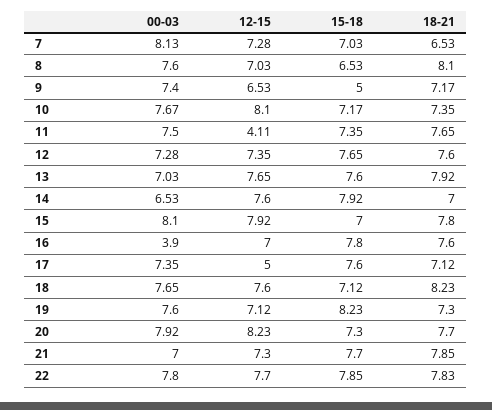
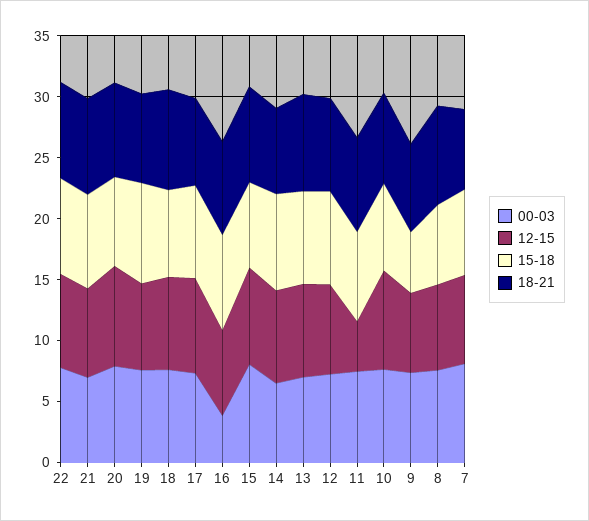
  {
    "00-03": {
      "7": 8.13,
      "8": 7.6,
      "9": 7.4,
      "10": 7.67,
      "11": 7.5,
      "12": 7.28,
      "13": 7.03,
      "14": 6.53,
      "15": 8.1,
      "16": 3.9,
      "17": 7.35,
      "18": 7.65,
      "19": 7.6,
      "20": 7.92,
      "21": 7,
      "22": 7.8
    },
    "12-15": {
      "7": 7.28,
      "8": 7.03,
      "9": 6.53,
      "10": 8.1,
      "11": 4.11,
      "12": 7.35,
      "13": 7.65,
      "14": 7.6,
      "15": 7.92,
      "16": 7,
-     "17": 5,
+     "17": 8,
      "18": 7.6,
      "19": 7.12,
      "20": 8.23,
      "21": 7.3,
      "22": 7.7
    },
    "15-18": {
      "7": 7.03,
      "8": 6.53,
      "9": 5,
      "10": 7.17,
      "11": 7.35,
      "12": 7.65,
      "13": 7.6,
      "14": 7.92,
      "15": 7,
      "16": 7.8,
      "17": 7.6,
      "18": 7.12,
      "19": 8.23,
      "20": 7.3,
      "21": 7.7,
      "22": 7.85
    },
    "18-21": {
      "7": 6.53,
      "8": 8.1,
      "9": 7.17,
      "10": 7.35,
      "11": 7.65,
      "12": 7.6,
      "13": 7.92,
      "14": 7,
      "15": 7.8,
      "16": 7.6,
      "17": 7.12,
      "18": 8.23,
      "19": 7.3,
      "20": 7.7,
      "21": 7.85,
      "22": 7.83
    }
  }

